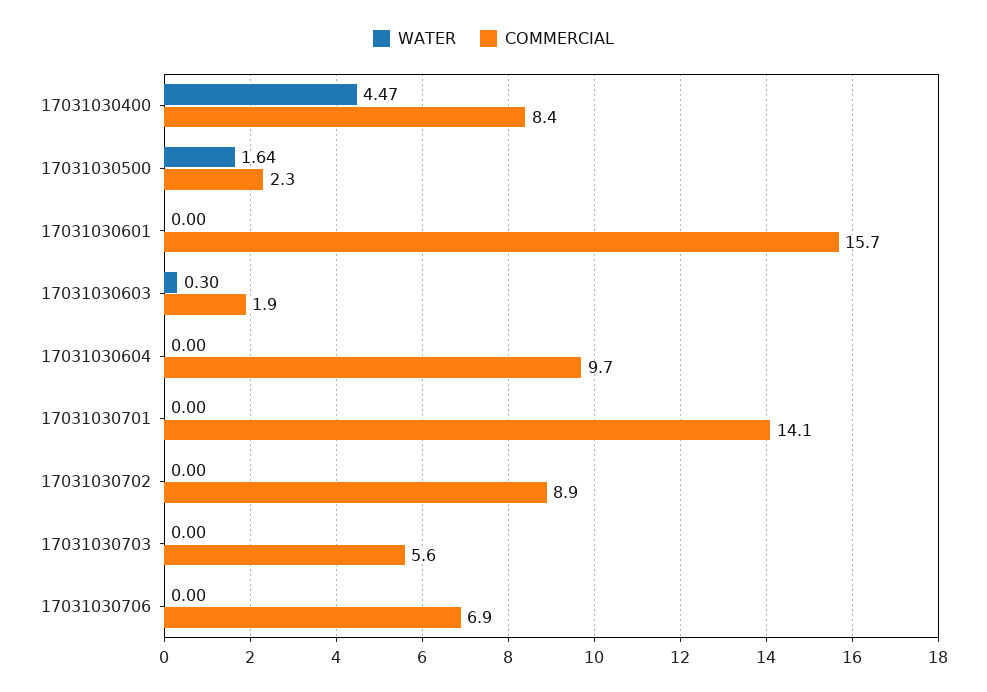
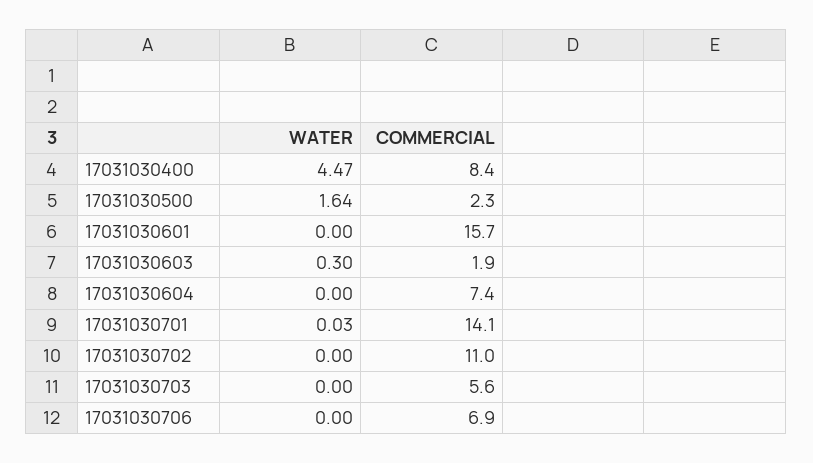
  {
    "WATER": {
      "17031030400": 4.47,
      "17031030500": 1.64,
      "17031030601": 0,
      "17031030603": 0.3,
      "17031030604": 0,
-     "17031030701": 0,
+     "17031030701": 0.03,
      "17031030702": 0,
      "17031030703": 0,
      "17031030706": 0
    },
    "COMMERCIAL": {
      "17031030400": 8.4,
      "17031030500": 2.3,
      "17031030601": 15.7,
      "17031030603": 1.9,
-     "17031030604": 9.7,
+     "17031030604": 7.4,
      "17031030701": 14.1,
-     "17031030702": 8.9,
+     "17031030702": 11,
      "17031030703": 5.6,
      "17031030706": 6.9
    }
  }

